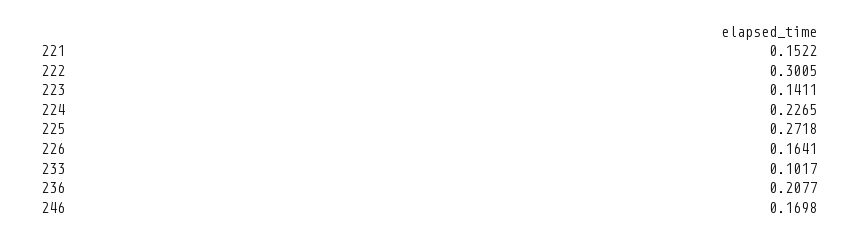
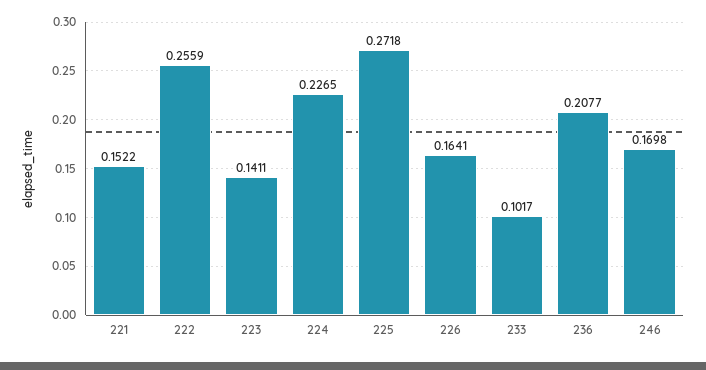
  {
    "221": 0.1522,
-   "222": 0.3005,
+   "222": 0.2559,
    "223": 0.1411,
    "224": 0.2265,
    "225": 0.2718,
    "226": 0.1641,
    "233": 0.1017,
    "236": 0.2077,
    "246": 0.1698
  }

